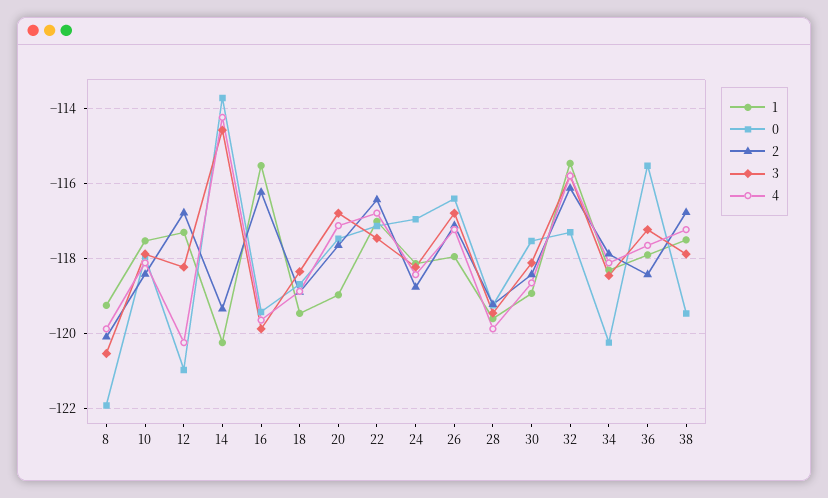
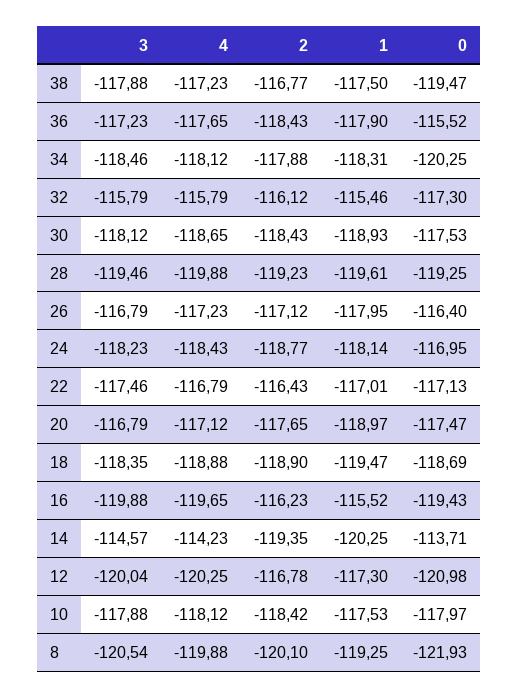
  {
    "1": {
      "8": -119.25,
      "10": -117.53,
      "12": -117.3,
      "14": -120.25,
      "16": -115.52,
      "18": -119.47,
      "20": -118.97,
      "22": -117.01,
      "24": -118.14,
      "26": -117.95,
      "28": -119.61,
      "30": -118.93,
      "32": -115.46,
      "34": -118.31,
      "36": -117.9,
      "38": -117.5
    },
    "0": {
      "8": -121.93,
      "10": -117.97,
      "12": -120.98,
      "14": -113.71,
      "16": -119.43,
      "18": -118.69,
      "20": -117.47,
      "22": -117.13,
      "24": -116.95,
      "26": -116.4,
      "28": -119.25,
      "30": -117.53,
      "32": -117.3,
      "34": -120.25,
      "36": -115.52,
      "38": -119.47
    },
    "2": {
      "8": -120.1,
      "10": -118.42,
      "12": -116.78,
      "14": -119.35,
      "16": -116.23,
      "18": -118.9,
      "20": -117.65,
      "22": -116.43,
      "24": -118.77,
      "26": -117.12,
      "28": -119.23,
      "30": -118.43,
      "32": -116.12,
      "34": -117.88,
      "36": -118.43,
      "38": -116.77
    },
    "3": {
      "8": -120.54,
      "10": -117.88,
-     "12": -118.2,
+     "12": -120.04,
      "14": -114.57,
      "16": -119.88,
      "18": -118.35,
      "20": -116.79,
      "22": -117.46,
      "24": -118.23,
      "26": -116.79,
      "28": -119.46,
      "30": -118.12,
      "32": -115.79,
      "34": -118.46,
      "36": -117.23,
      "38": -117.88
    },
    "4": {
      "8": -119.88,
      "10": -118.12,
      "12": -120.25,
      "14": -114.23,
      "16": -119.65,
      "18": -118.88,
      "20": -117.12,
      "22": -116.79,
      "24": -118.43,
      "26": -117.23,
      "28": -119.88,
      "30": -118.65,
      "32": -115.79,
      "34": -118.12,
      "36": -117.65,
      "38": -117.23
    }
  }

